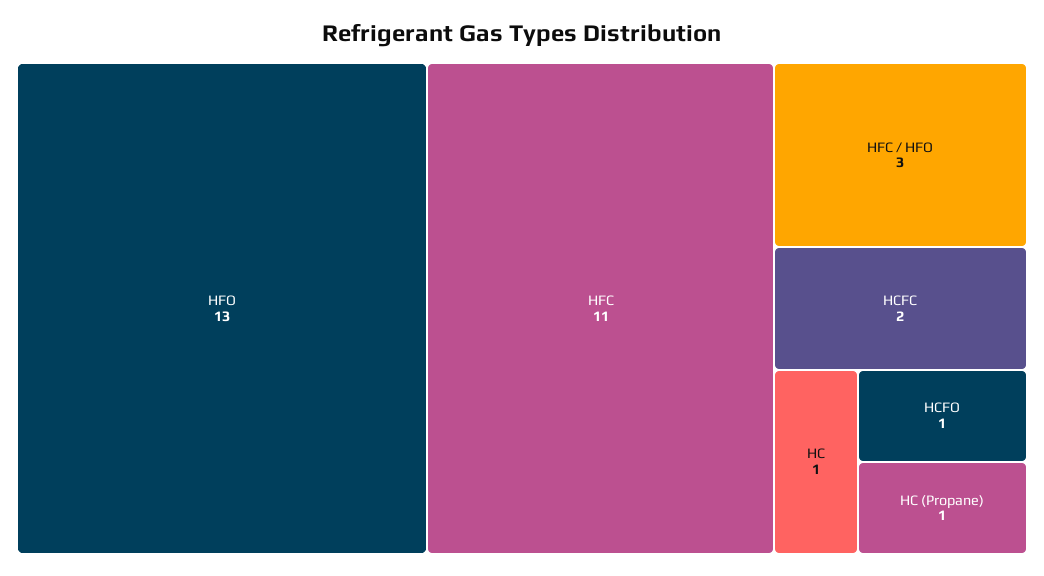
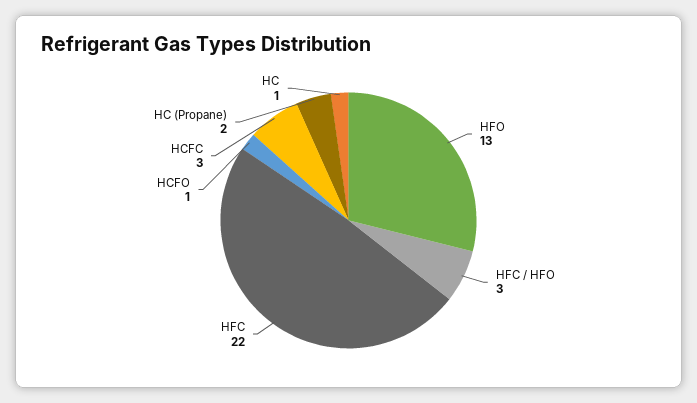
  {
    "HFO": 13,
-   "HFC": 11,
+   "HFC": 22,
    "HFC / HFO": 3,
-   "HCFC": 2,
+   "HCFC": 3,
    "HC": 1,
    "HCFO": 1,
-   "HC (Propane)": 1
+   "HC (Propane)": 2
  }

